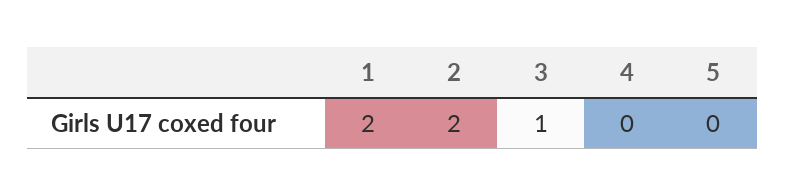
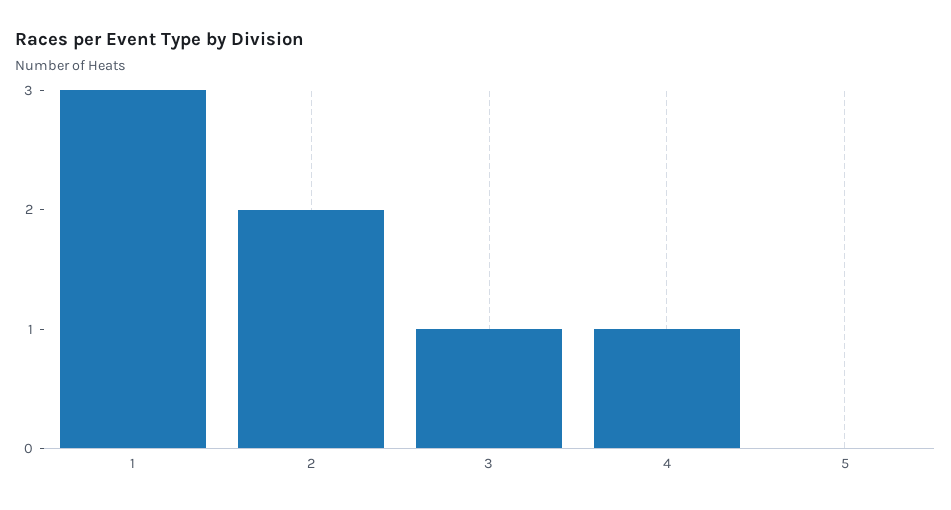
  {
-   "1": 2,
+   "1": 3,
    "2": 2,
    "3": 1,
-   "4": 0,
+   "4": 1,
    "5": 0
  }

